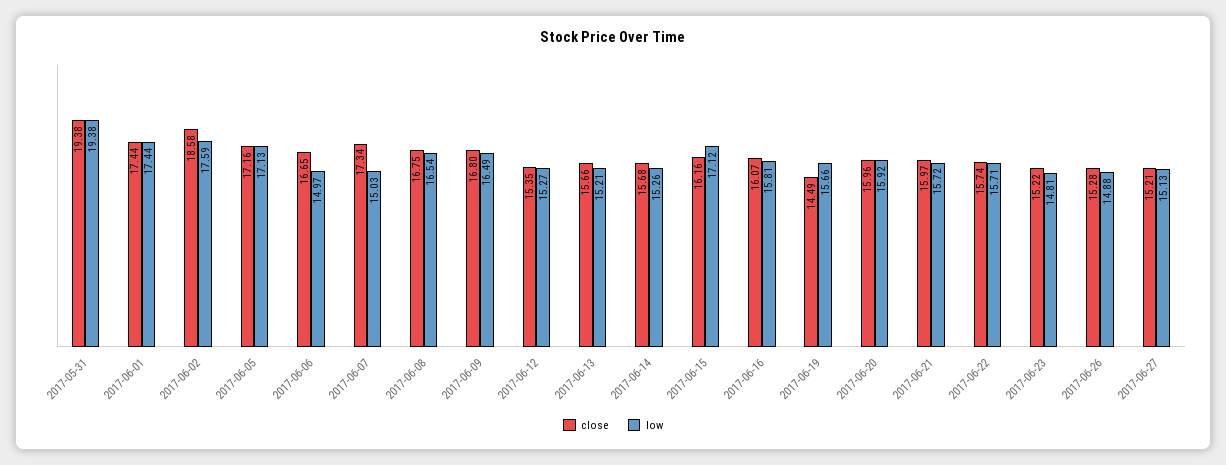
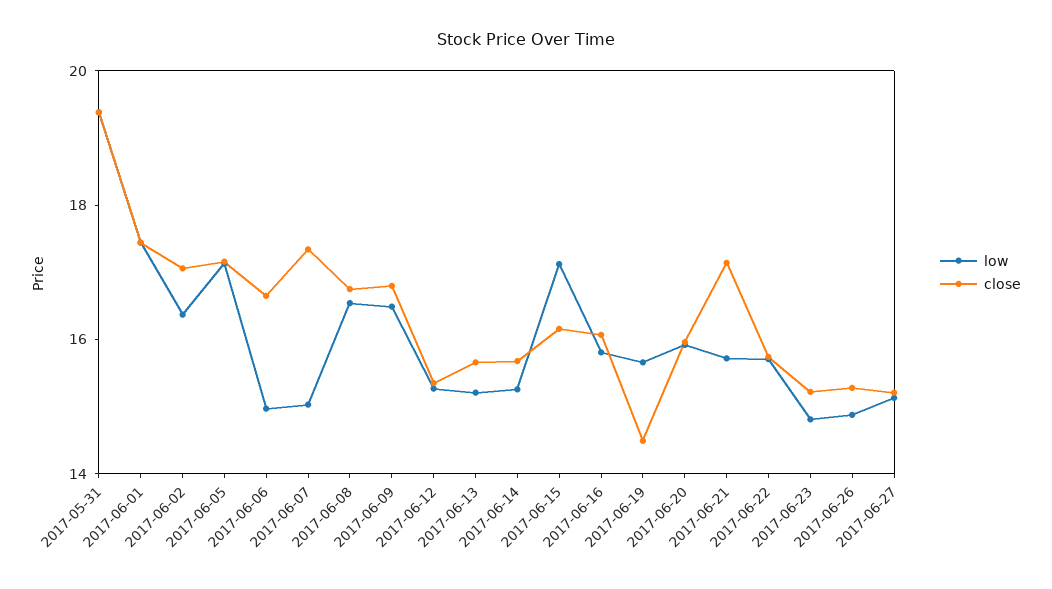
  {
    "close": {
      "2017-05-31": 19.38,
      "2017-06-01": 17.44,
-     "2017-06-02": 18.58,
+     "2017-06-02": 17,
      "2017-06-05": 17.16,
      "2017-06-06": 16.65,
      "2017-06-07": 17.34,
      "2017-06-08": 16.75,
      "2017-06-09": 16.8,
      "2017-06-12": 15.35,
      "2017-06-13": 15.66,
      "2017-06-14": 15.68,
      "2017-06-15": 16.16,
      "2017-06-16": 16.07,
      "2017-06-19": 14.49,
      "2017-06-20": 15.96,
-     "2017-06-21": 15.97,
+     "2017-06-21": 17,
      "2017-06-22": 15.74,
      "2017-06-23": 15.22,
      "2017-06-26": 15.28,
      "2017-06-27": 15.21
    },
    "low": {
      "2017-05-31": 19.38,
      "2017-06-01": 17.44,
-     "2017-06-02": 17.59,
+     "2017-06-02": 16.5,
      "2017-06-05": 17.13,
      "2017-06-06": 14.97,
      "2017-06-07": 15.03,
      "2017-06-08": 16.54,
      "2017-06-09": 16.49,
      "2017-06-12": 15.27,
      "2017-06-13": 15.21,
      "2017-06-14": 15.26,
      "2017-06-15": 17.12,
      "2017-06-16": 15.81,
      "2017-06-19": 15.66,
      "2017-06-20": 15.92,
      "2017-06-21": 15.72,
      "2017-06-22": 15.71,
      "2017-06-23": 14.81,
      "2017-06-26": 14.88,
      "2017-06-27": 15.13
    }
  }

